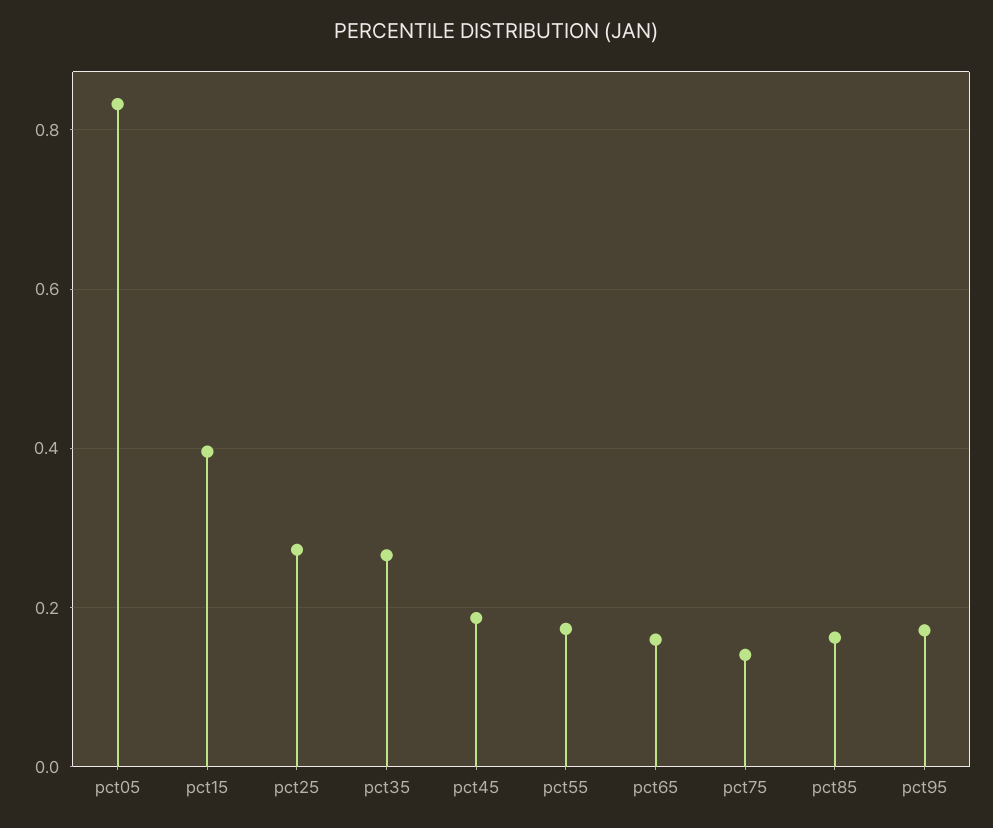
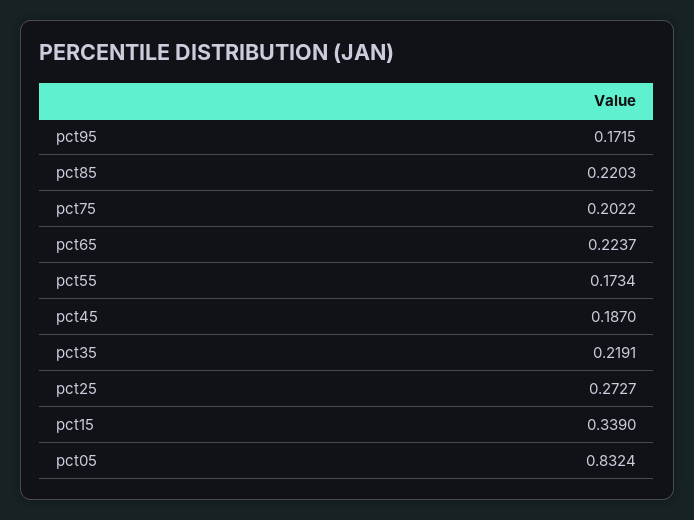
  {
    "pct05": 0.8324,
-   "pct15": 0.4,
+   "pct15": 0.339,
    "pct25": 0.2727,
-   "pct35": 0.26,
+   "pct35": 0.2191,
    "pct45": 0.187,
    "pct55": 0.1734,
-   "pct65": 0.16,
+   "pct65": 0.2237,
-   "pct75": 0.14,
+   "pct75": 0.2022,
-   "pct85": 0.16,
+   "pct85": 0.2203,
    "pct95": 0.1715
  }

